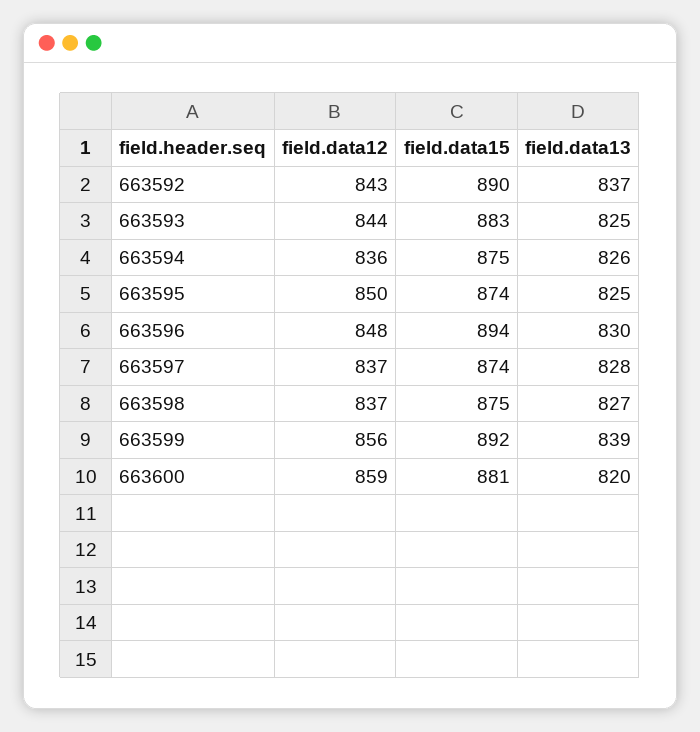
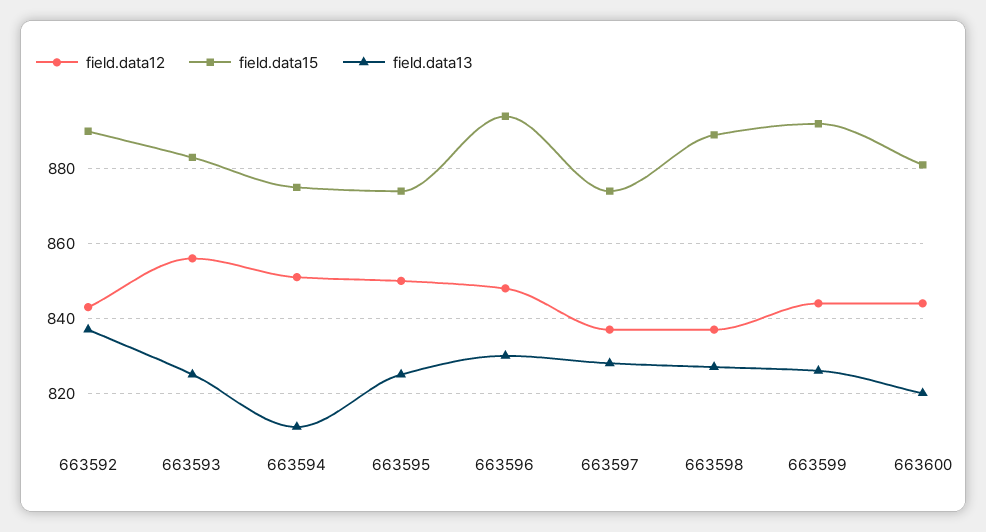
  {
    "field.data12": {
      "663592": 843,
-     "663593": 844,
+     "663593": 855,
-     "663594": 836,
+     "663594": 850,
      "663595": 850,
      "663596": 848,
      "663597": 837,
      "663598": 837,
-     "663599": 856,
+     "663599": 845,
-     "663600": 859
+     "663600": 845
    },
    "field.data15": {
      "663592": 890,
      "663593": 883,
      "663594": 875,
      "663595": 874,
      "663596": 894,
      "663597": 874,
-     "663598": 875,
+     "663598": 890,
      "663599": 892,
      "663600": 881
    },
    "field.data13": {
      "663592": 837,
      "663593": 825,
-     "663594": 826,
+     "663594": 810,
      "663595": 825,
      "663596": 830,
      "663597": 828,
      "663598": 827,
-     "663599": 839,
+     "663599": 825,
      "663600": 820
    }
  }

